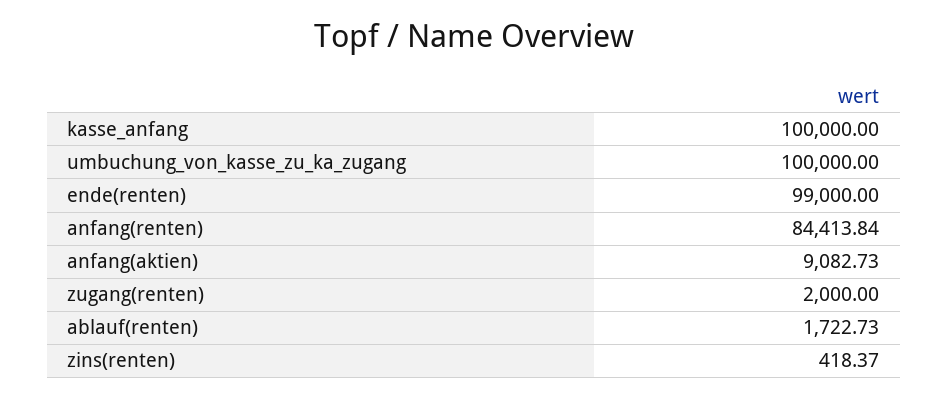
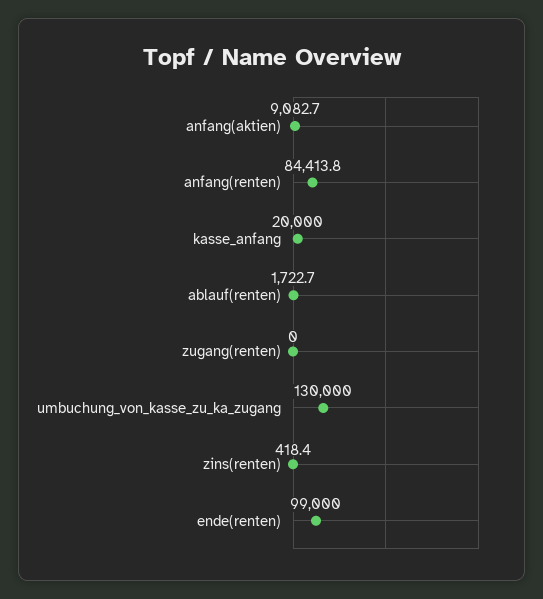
  {
-   "kasse_anfang": 100000,
+   "kasse_anfang": 20000,
-   "umbuchung_von_kasse_zu_ka_zugang": 100000,
+   "umbuchung_von_kasse_zu_ka_zugang": 130000,
    "ende(renten)": 99000,
    "anfang(renten)": 84413.84,
    "anfang(aktien)": 9082.73,
-   "zugang(renten)": 2000,
+   "zugang(renten)": 0,
    "ablauf(renten)": 1722.73,
    "zins(renten)": 418.37
  }

